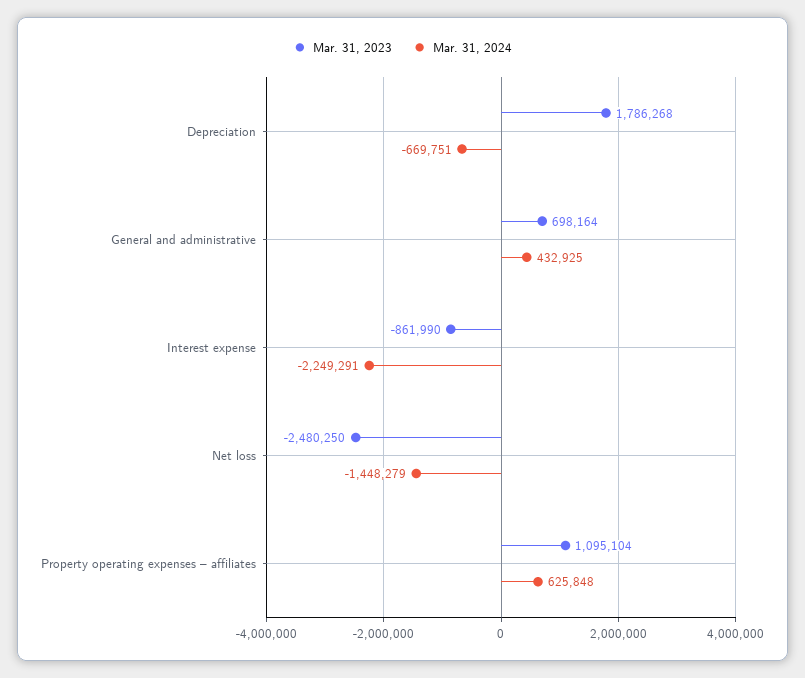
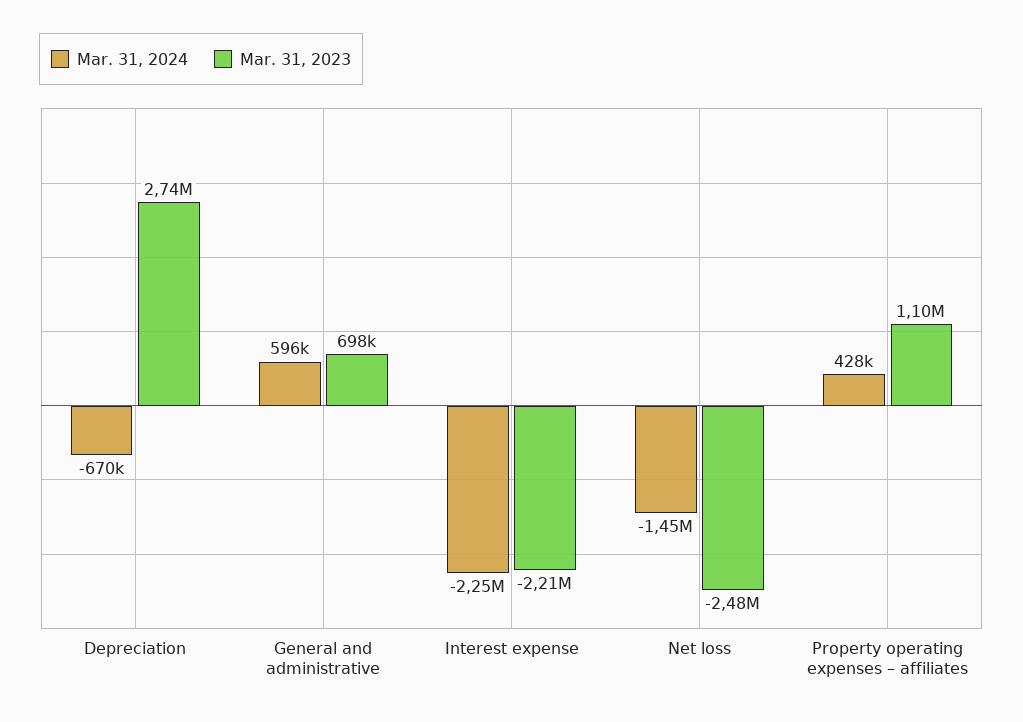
  {
    "Mar. 31, 2023": {
-     "Depreciation": 1786268,
+     "Depreciation": 2740000,
      "General and administrative": 698164,
-     "Interest expense": -861990,
+     "Interest expense": -2210000,
      "Net loss": -2480250,
      "Property operating expenses – affiliates": 1095104
    },
    "Mar. 31, 2024": {
      "Depreciation": -669751,
-     "General and administrative": 432925,
+     "General and administrative": 596000,
      "Interest expense": -2249291,
      "Net loss": -1448279,
-     "Property operating expenses – affiliates": 625848
+     "Property operating expenses – affiliates": 428000
    }
  }

